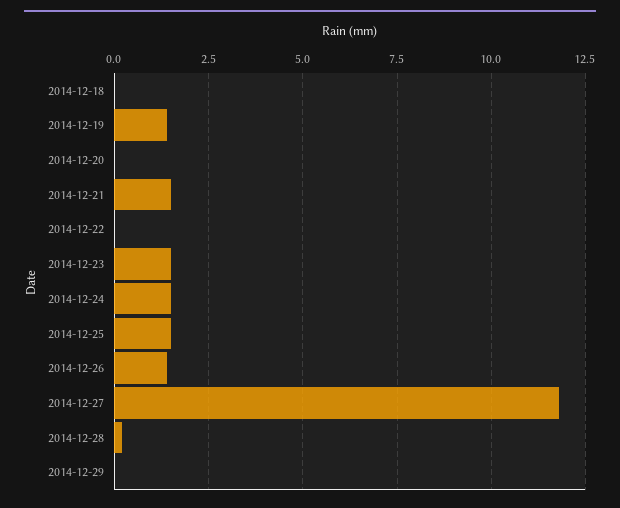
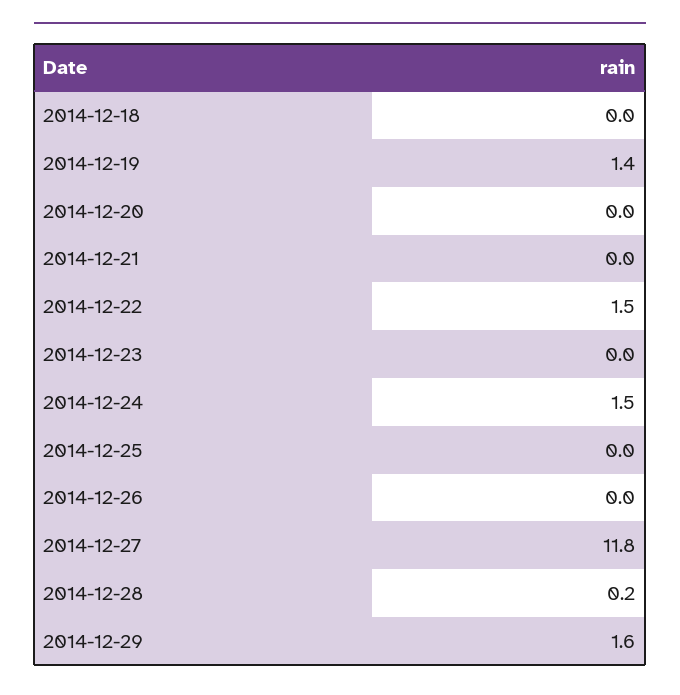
  {
    "2014-12-18": 0,
    "2014-12-19": 1.4,
    "2014-12-20": 0,
-   "2014-12-21": 1.5,
+   "2014-12-21": 0,
-   "2014-12-22": 0,
+   "2014-12-22": 1.5,
-   "2014-12-23": 1.5,
+   "2014-12-23": 0,
    "2014-12-24": 1.5,
-   "2014-12-25": 1.5,
+   "2014-12-25": 0,
-   "2014-12-26": 1.5,
+   "2014-12-26": 0,
    "2014-12-27": 11.8,
    "2014-12-28": 0.2,
-   "2014-12-29": 0
+   "2014-12-29": 1.6
  }

